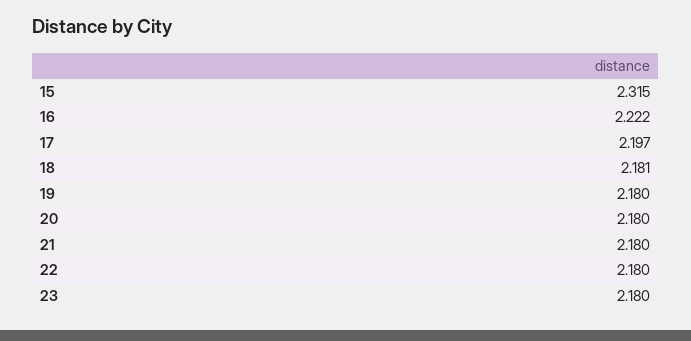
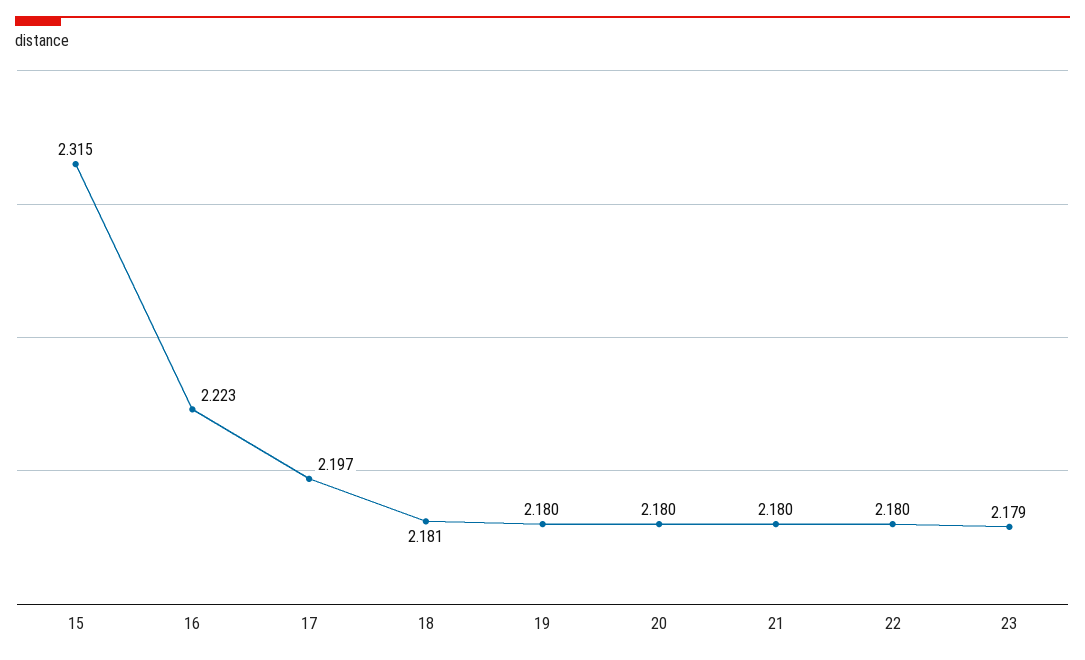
  {
    "15": 2.315,
-   "16": 2.222,
+   "16": 2.223,
    "17": 2.197,
    "18": 2.181,
    "19": 2.18,
    "20": 2.18,
    "21": 2.18,
    "22": 2.18,
-   "23": 2.18
+   "23": 2.179
  }

